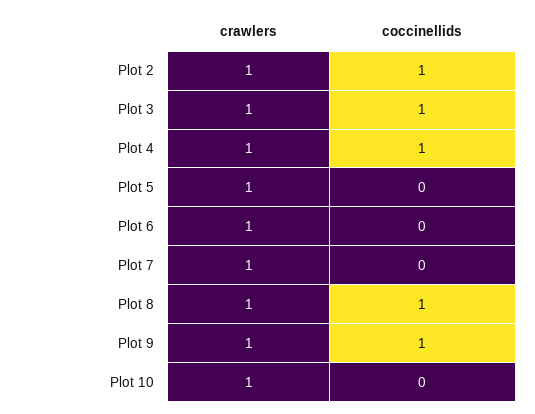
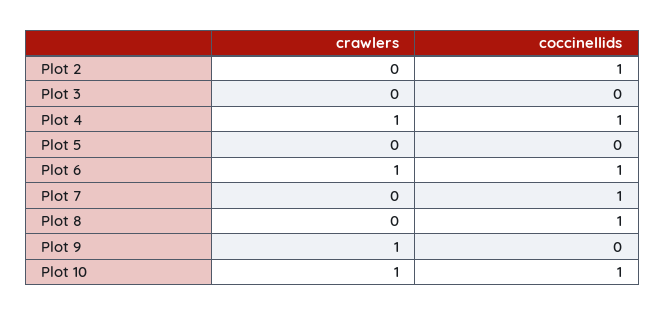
  {
    "crawlers": {
-     "Plot 2": 1,
+     "Plot 2": 0,
-     "Plot 3": 1,
+     "Plot 3": 0,
      "Plot 4": 1,
-     "Plot 5": 1,
+     "Plot 5": 0,
      "Plot 6": 1,
-     "Plot 7": 1,
+     "Plot 7": 0,
-     "Plot 8": 1,
+     "Plot 8": 0,
      "Plot 9": 1,
      "Plot 10": 1
    },
    "coccinellids": {
      "Plot 2": 1,
-     "Plot 3": 1,
+     "Plot 3": 0,
      "Plot 4": 1,
      "Plot 5": 0,
-     "Plot 6": 0,
+     "Plot 6": 1,
-     "Plot 7": 0,
+     "Plot 7": 1,
      "Plot 8": 1,
-     "Plot 9": 1,
+     "Plot 9": 0,
-     "Plot 10": 0
+     "Plot 10": 1
    }
  }

